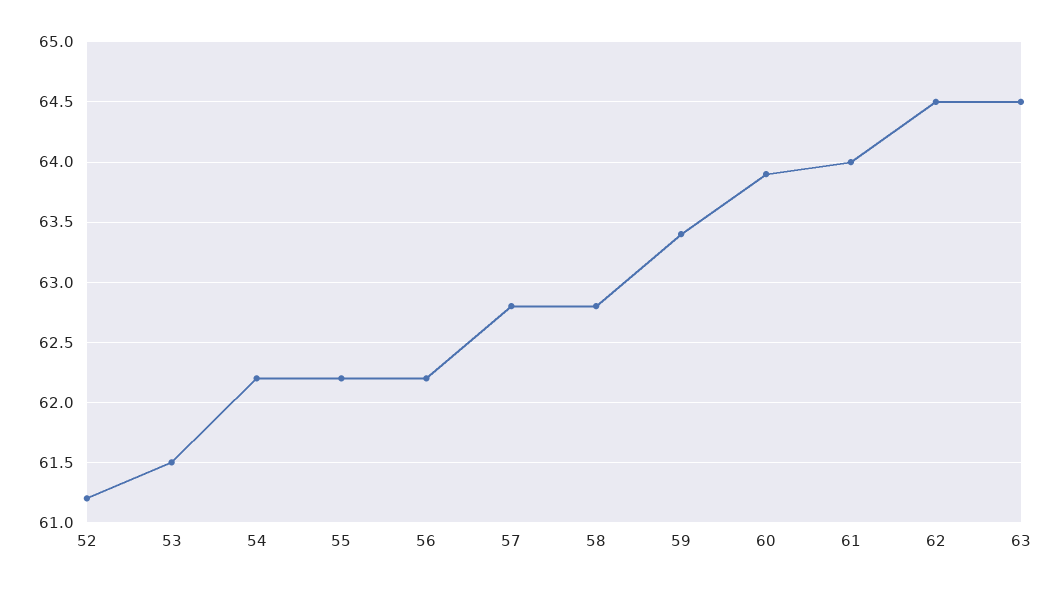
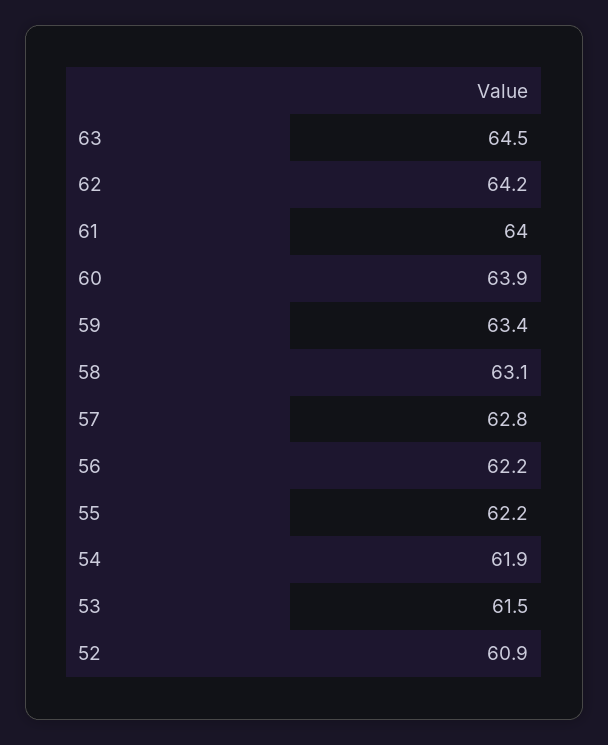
  {
-   "52": 61.2,
+   "52": 60.9,
    "53": 61.5,
-   "54": 62.2,
+   "54": 61.9,
    "55": 62.2,
    "56": 62.2,
    "57": 62.8,
-   "58": 62.8,
+   "58": 63.1,
    "59": 63.4,
    "60": 63.9,
    "61": 64,
-   "62": 64.5,
+   "62": 64.2,
    "63": 64.5
  }

